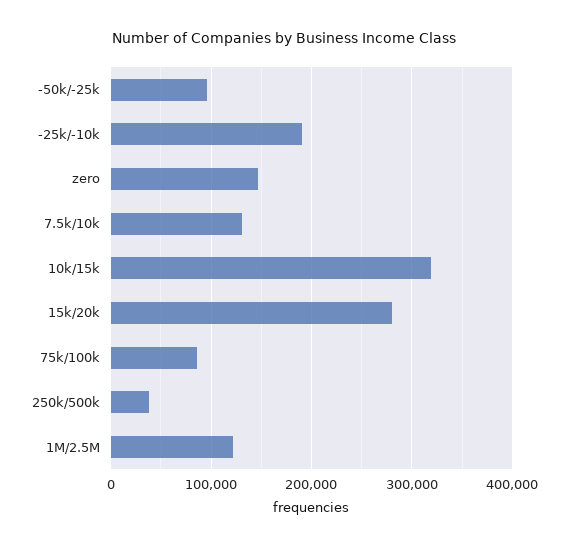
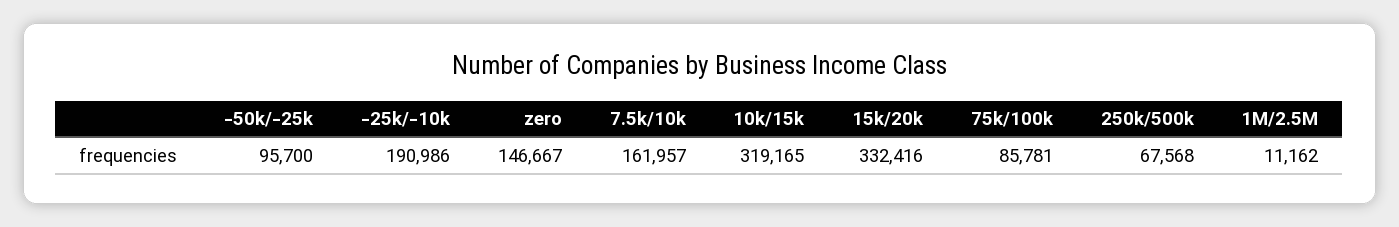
  {
    "-50k/-25k": 95700,
    "-25k/-10k": 190986,
    "zero": 146667,
-   "7.5k/10k": 130000,
+   "7.5k/10k": 161957,
    "10k/15k": 319165,
-   "15k/20k": 280000,
+   "15k/20k": 332416,
    "75k/100k": 85781,
-   "250k/500k": 40000,
+   "250k/500k": 67568,
-   "1M/2.5M": 120000
+   "1M/2.5M": 11162
  }

